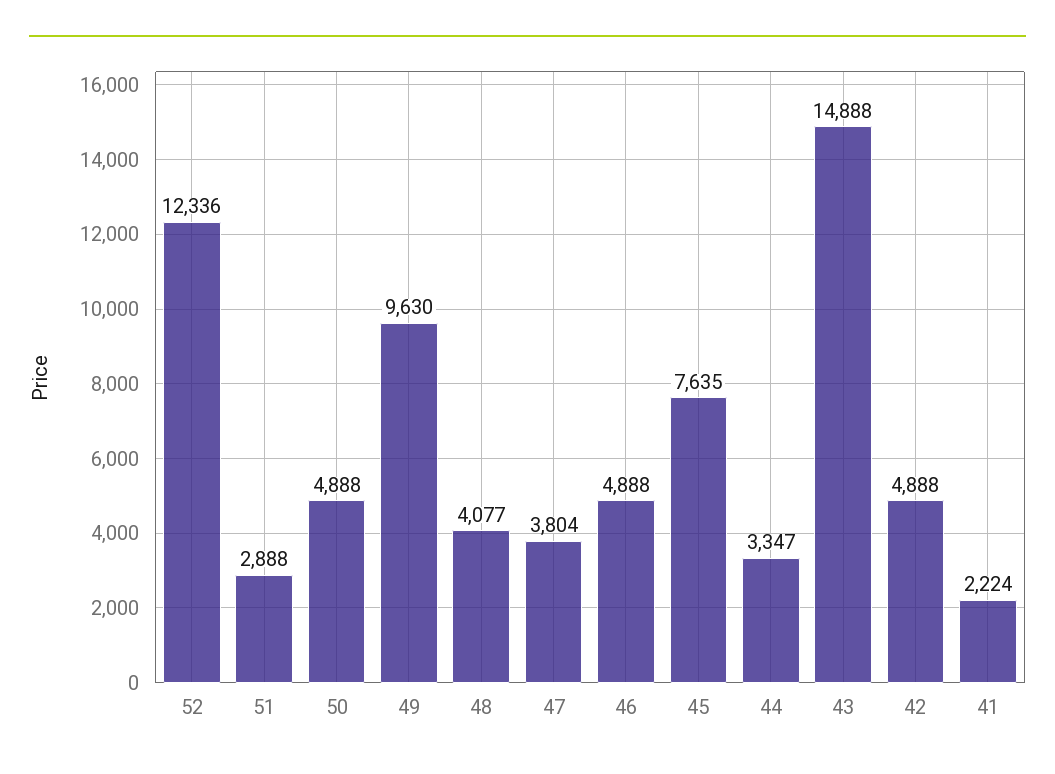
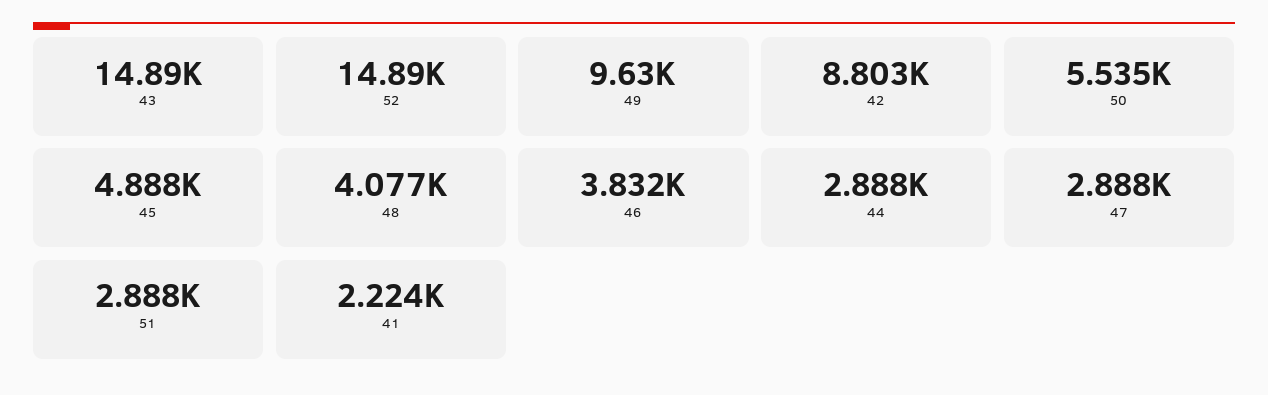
  {
-   "52": 12336,
+   "52": 14890,
    "51": 2888,
-   "50": 4888,
+   "50": 5535,
    "49": 9630,
    "48": 4077,
-   "47": 3804,
+   "47": 2888,
-   "46": 4888,
+   "46": 3832,
-   "45": 7635,
+   "45": 4888,
-   "44": 3347,
+   "44": 2888,
    "43": 14888,
-   "42": 4888,
+   "42": 8803,
    "41": 2224
  }

